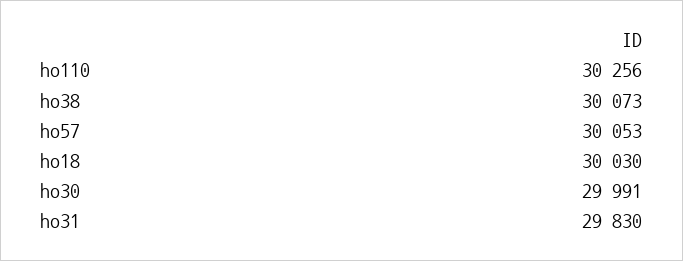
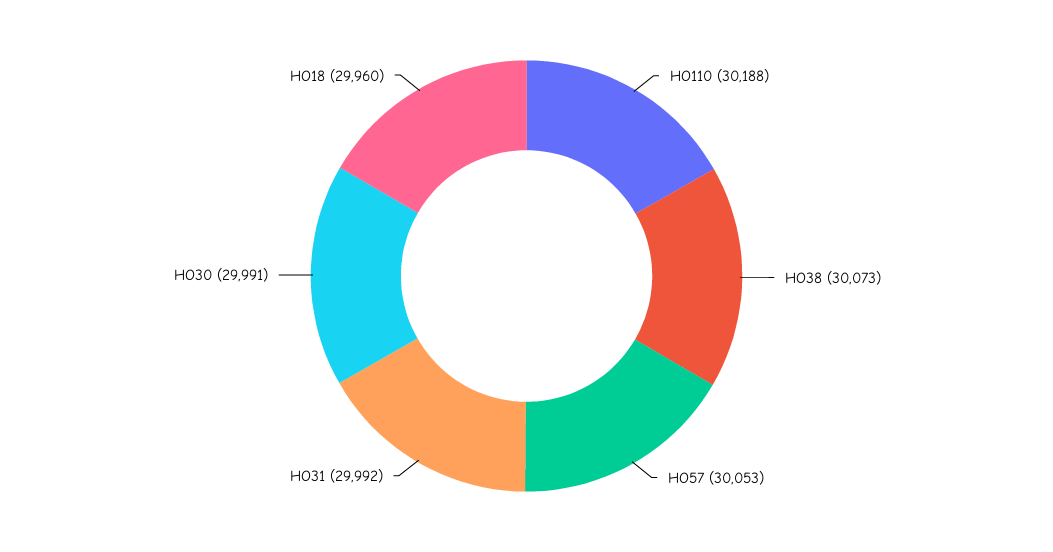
  {
-   "ho110": 30256,
+   "ho110": 30188,
    "ho38": 30073,
    "ho57": 30053,
-   "ho18": 30030,
+   "ho18": 29960,
    "ho30": 29991,
-   "ho31": 29830
+   "ho31": 29992
  }

